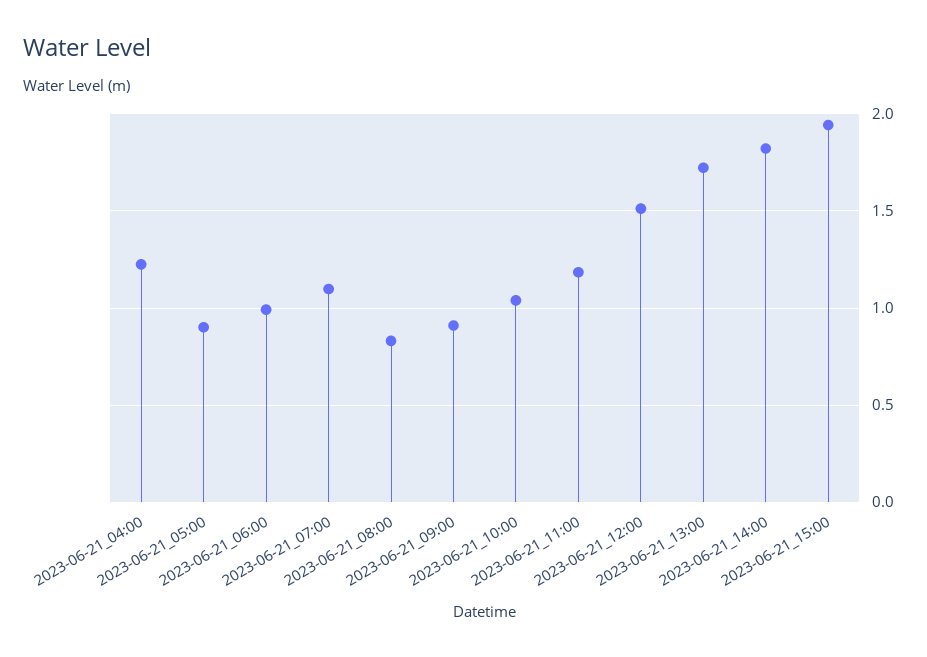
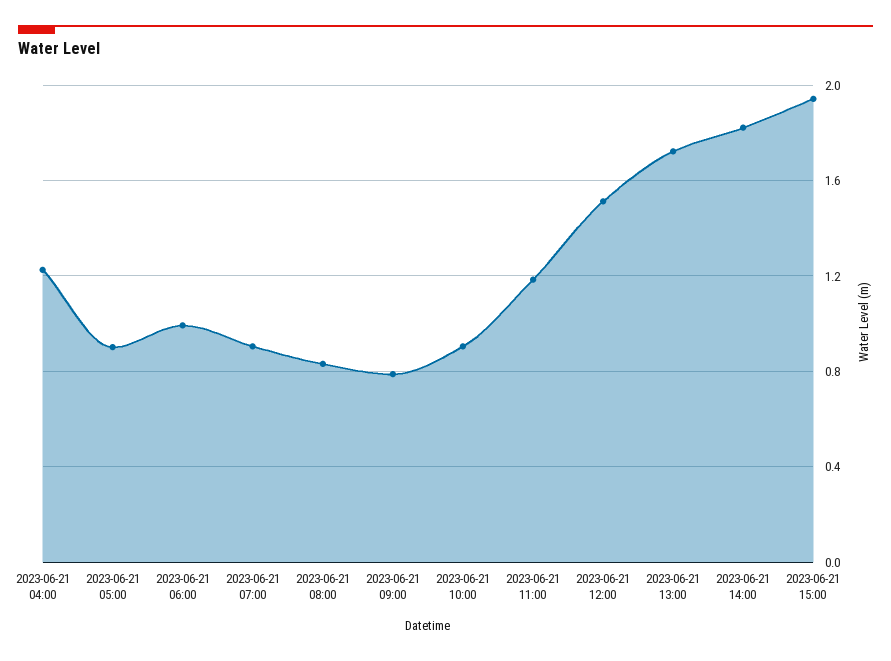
  {
    "2023-06-21_04:00": 1.25,
    "2023-06-21_05:00": 0.9,
    "2023-06-21_06:00": 1,
-   "2023-06-21_07:00": 1.1,
+   "2023-06-21_07:00": 0.9,
    "2023-06-21_08:00": 0.85,
-   "2023-06-21_09:00": 0.9,
+   "2023-06-21_09:00": 0.8,
-   "2023-06-21_10:00": 1.05,
+   "2023-06-21_10:00": 0.9,
    "2023-06-21_11:00": 1.2,
    "2023-06-21_12:00": 1.5,
    "2023-06-21_13:00": 1.7,
    "2023-06-21_14:00": 1.8,
    "2023-06-21_15:00": 1.95
  }

